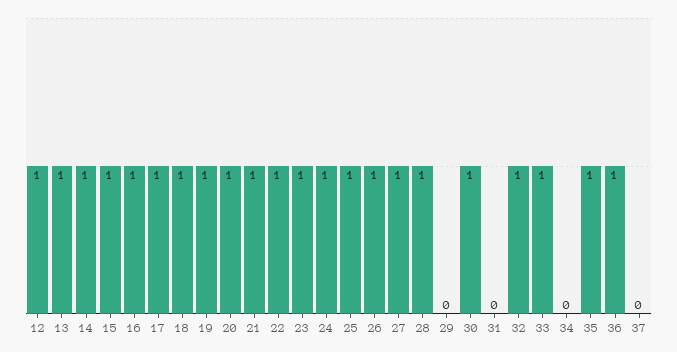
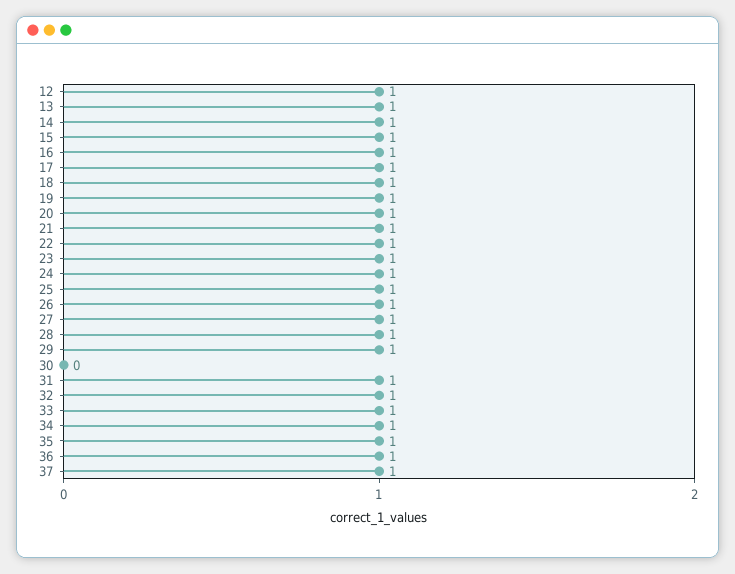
  {
    "12": 1,
    "13": 1,
    "14": 1,
    "15": 1,
    "16": 1,
    "17": 1,
    "18": 1,
    "19": 1,
    "20": 1,
    "21": 1,
    "22": 1,
    "23": 1,
    "24": 1,
    "25": 1,
    "26": 1,
    "27": 1,
    "28": 1,
-   "29": 0,
+   "29": 1,
-   "30": 1,
+   "30": 0,
-   "31": 0,
+   "31": 1,
    "32": 1,
    "33": 1,
-   "34": 0,
+   "34": 1,
    "35": 1,
    "36": 1,
-   "37": 0
+   "37": 1
  }

